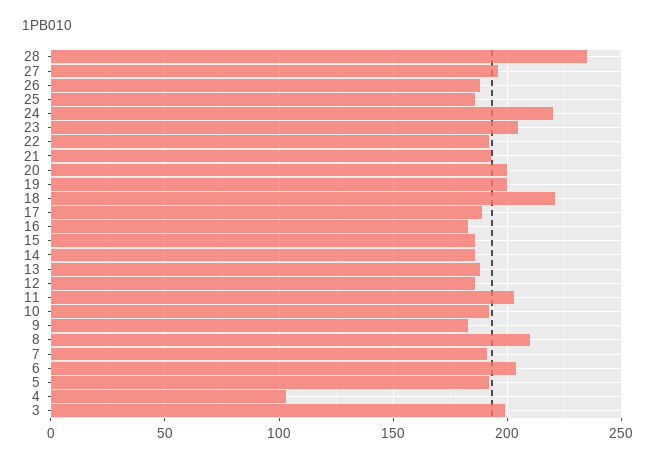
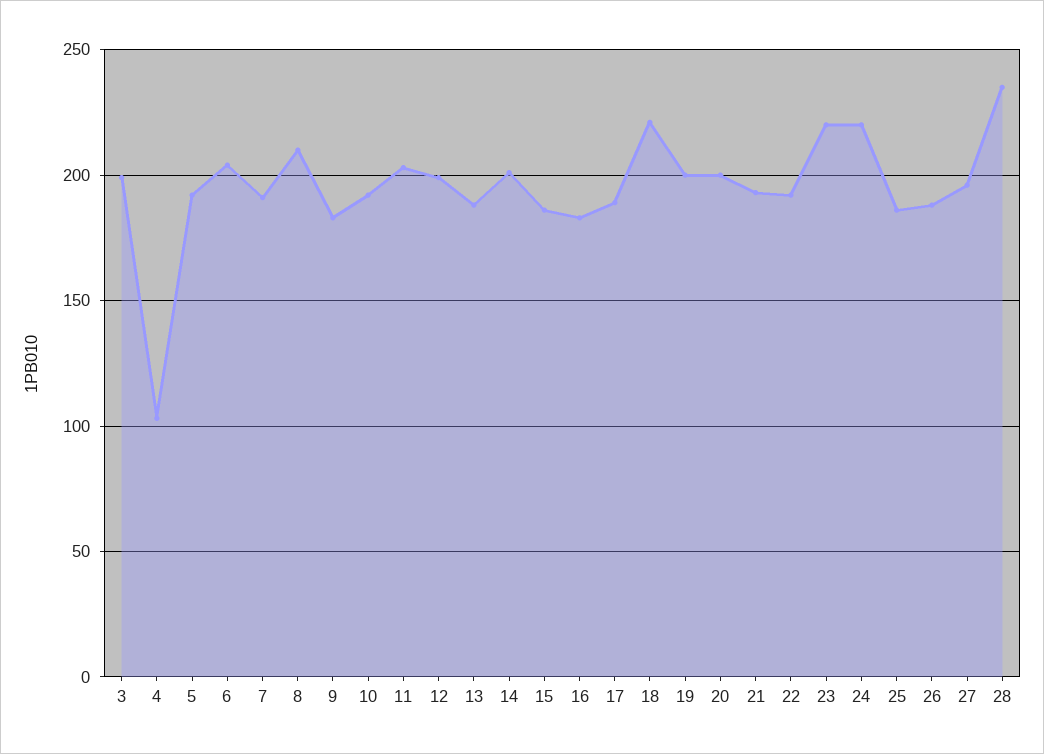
  {
    "28": 235,
    "27": 195,
    "26": 190,
    "25": 185,
    "24": 220,
-   "23": 205,
+   "23": 220,
    "22": 190,
    "21": 195,
    "20": 200,
    "19": 200,
    "18": 220,
    "17": 190,
    "16": 185,
    "15": 185,
-   "14": 185,
+   "14": 200,
    "13": 190,
-   "12": 185,
+   "12": 200,
    "11": 205,
    "10": 190,
    "9": 185,
    "8": 210,
    "7": 190,
    "6": 205,
    "5": 190,
    "4": 105,
    "3": 200
  }

